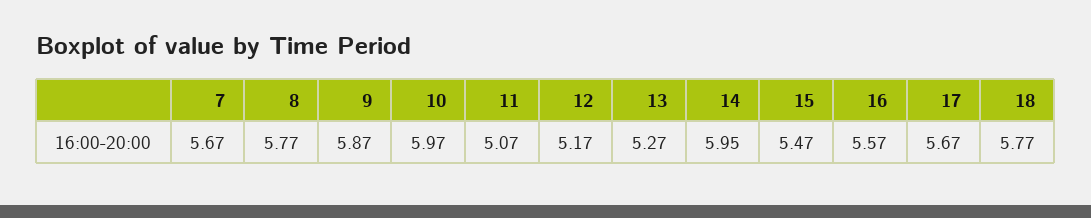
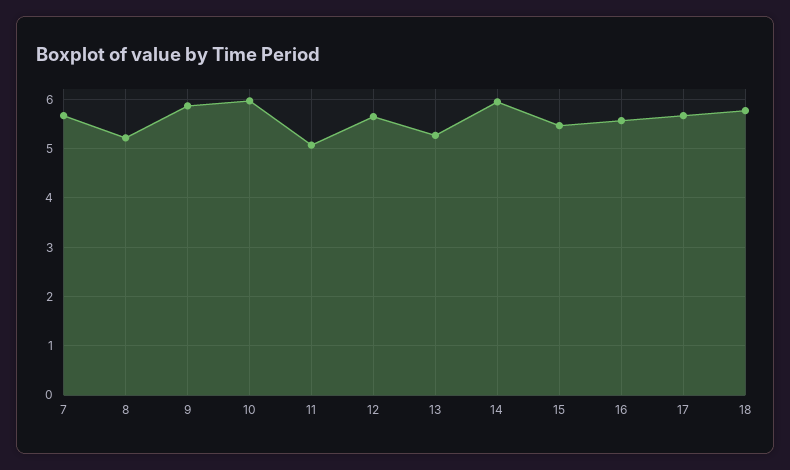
  {
    "7": 5.67,
-   "8": 5.77,
+   "8": 5.2,
    "9": 5.87,
    "10": 5.97,
    "11": 5.07,
-   "12": 5.17,
+   "12": 5.6,
    "13": 5.27,
    "14": 5.95,
    "15": 5.47,
    "16": 5.57,
    "17": 5.67,
    "18": 5.77
  }

